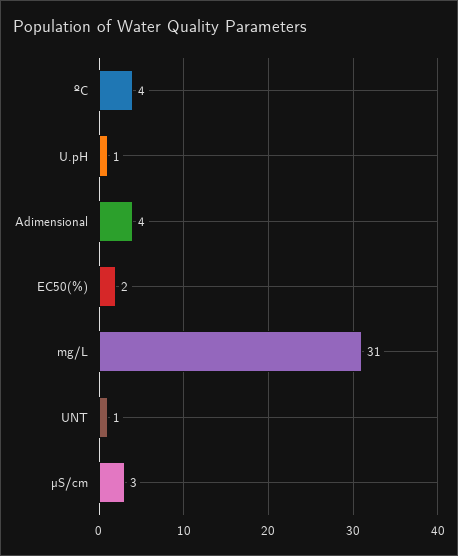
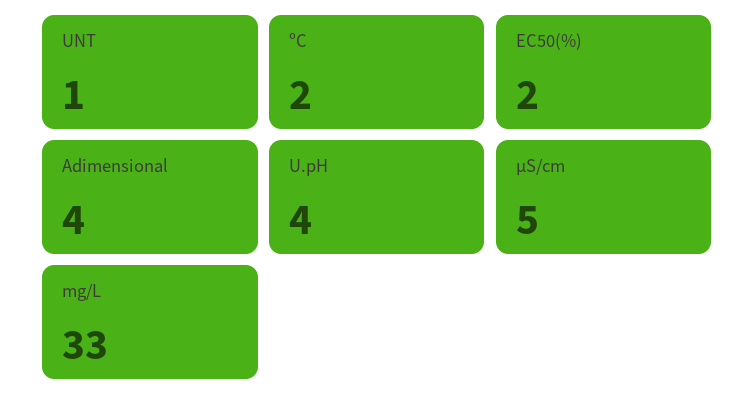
  {
-   "ºC": 4,
+   "ºC": 2,
-   "U.pH": 1,
+   "U.pH": 4,
    "Adimensional": 4,
    "EC50(%)": 2,
-   "mg/L": 31,
+   "mg/L": 33,
    "UNT": 1,
-   "µS/cm": 3
+   "µS/cm": 5
  }

